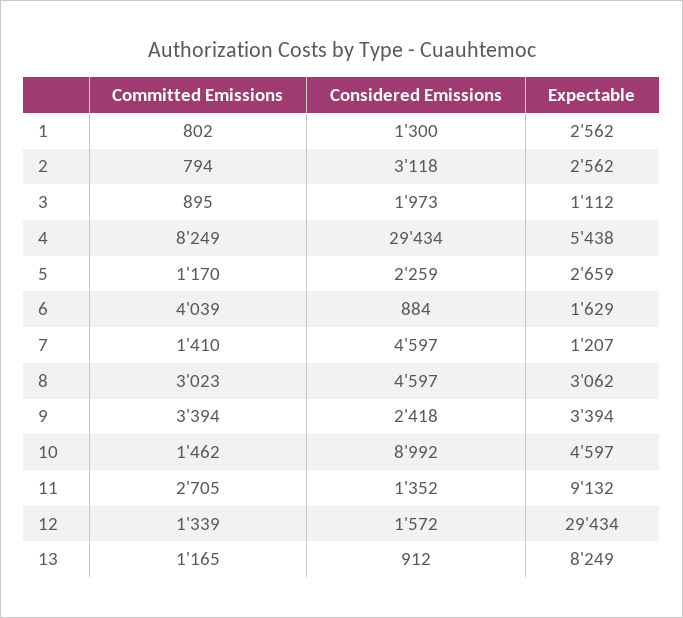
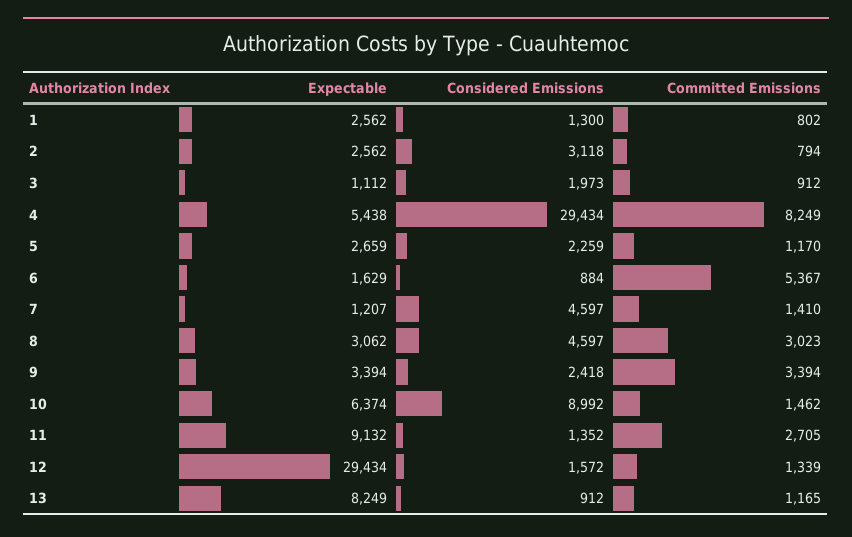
  {
    "Committed Emissions": {
      "1": 802,
      "2": 794,
-     "3": 895,
+     "3": 912,
      "4": 8249,
      "5": 1170,
-     "6": 4039,
+     "6": 5367,
      "7": 1410,
      "8": 3023,
      "9": 3394,
      "10": 1462,
      "11": 2705,
      "12": 1339,
      "13": 1165
    },
    "Considered Emissions": {
      "1": 1300,
      "2": 3118,
      "3": 1973,
      "4": 29434,
      "5": 2259,
      "6": 884,
      "7": 4597,
      "8": 4597,
      "9": 2418,
      "10": 8992,
      "11": 1352,
      "12": 1572,
      "13": 912
    },
    "Expectable": {
      "1": 2562,
      "2": 2562,
      "3": 1112,
      "4": 5438,
      "5": 2659,
      "6": 1629,
      "7": 1207,
      "8": 3062,
      "9": 3394,
-     "10": 4597,
+     "10": 6374,
      "11": 9132,
      "12": 29434,
      "13": 8249
    }
  }

